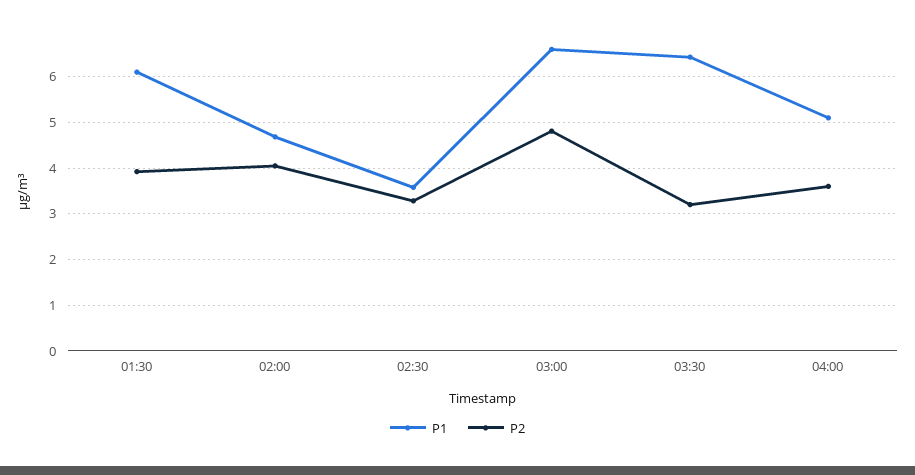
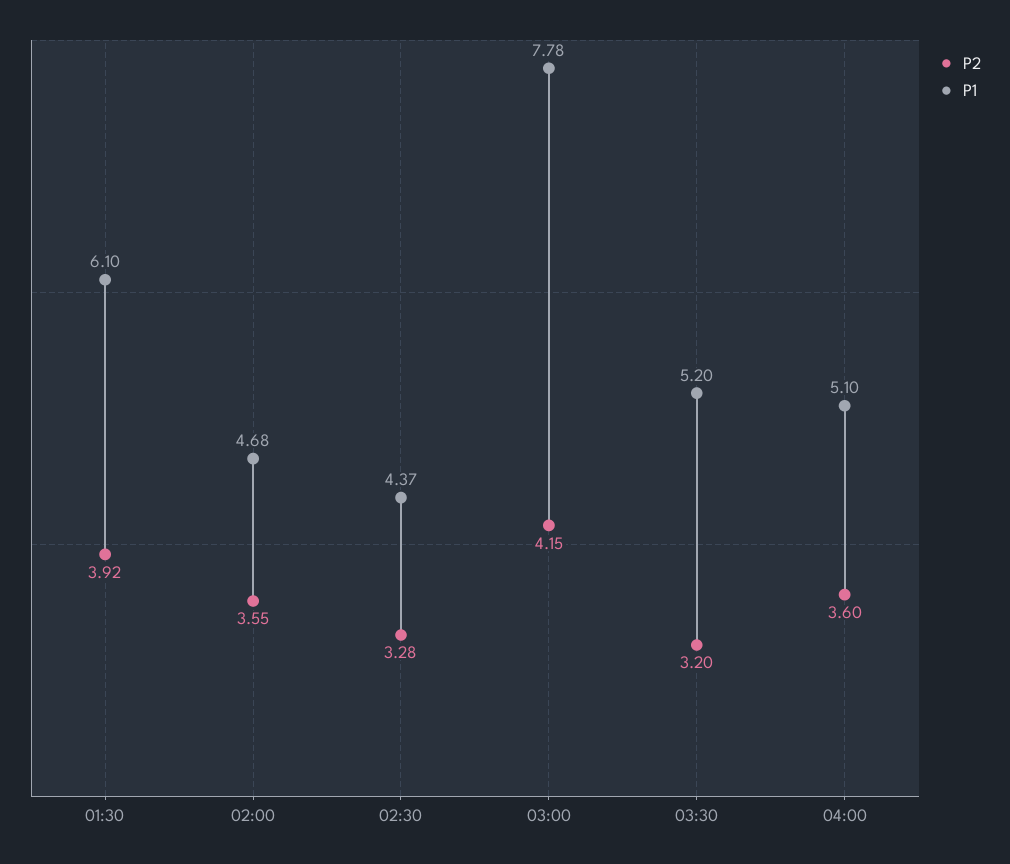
  {
    "P1": {
      "01:30": 6.1,
      "02:00": 4.68,
-     "02:30": 3.6,
+     "02:30": 4.37,
-     "03:00": 6.6,
+     "03:00": 7.78,
-     "03:30": 6.4,
+     "03:30": 5.2,
      "04:00": 5.1
    },
    "P2": {
      "01:30": 3.92,
-     "02:00": 4,
+     "02:00": 3.55,
      "02:30": 3.28,
-     "03:00": 4.8,
+     "03:00": 4.15,
      "03:30": 3.2,
      "04:00": 3.6
    }
  }

